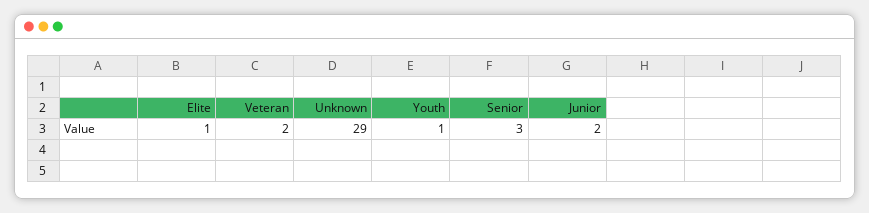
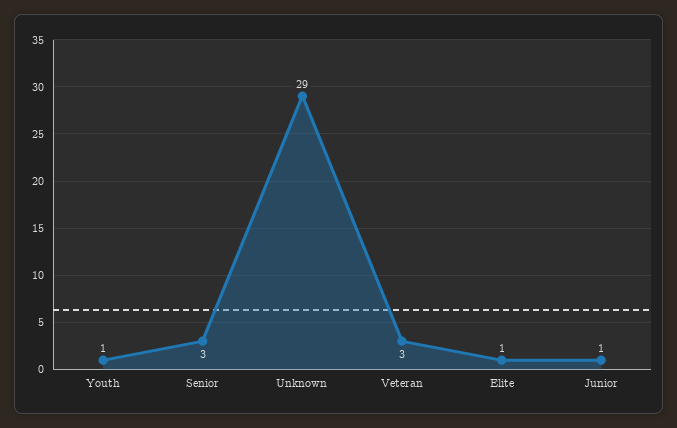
  {
    "Elite": 1,
-   "Veteran": 2,
+   "Veteran": 3,
    "Unknown": 29,
    "Youth": 1,
    "Senior": 3,
-   "Junior": 2
+   "Junior": 1
  }

